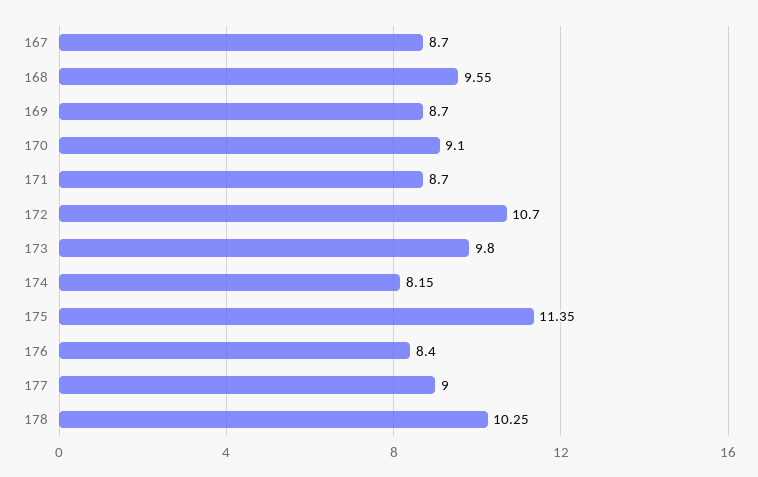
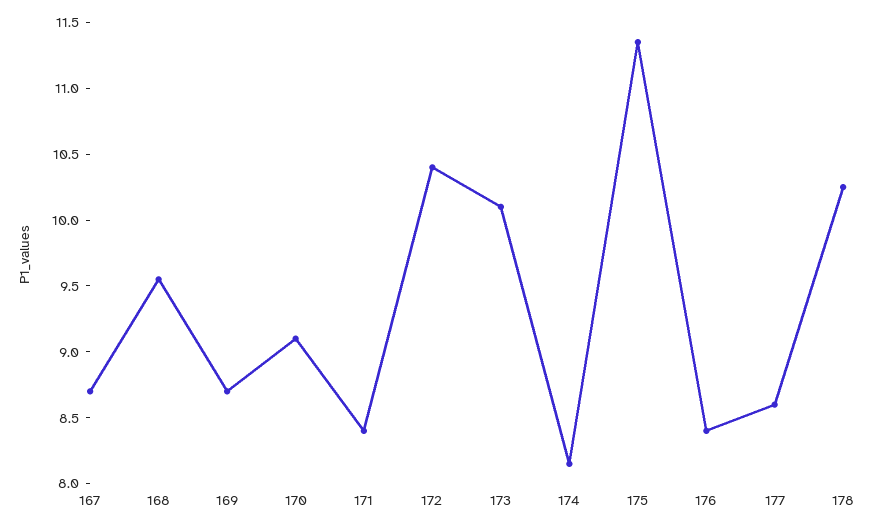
  {
    "167": 8.7,
    "168": 9.55,
    "169": 8.7,
    "170": 9.1,
-   "171": 8.7,
+   "171": 8.4,
-   "172": 10.7,
+   "172": 10.4,
-   "173": 9.8,
+   "173": 10.1,
    "174": 8.15,
    "175": 11.35,
    "176": 8.4,
-   "177": 9,
+   "177": 8.6,
    "178": 10.25
  }

